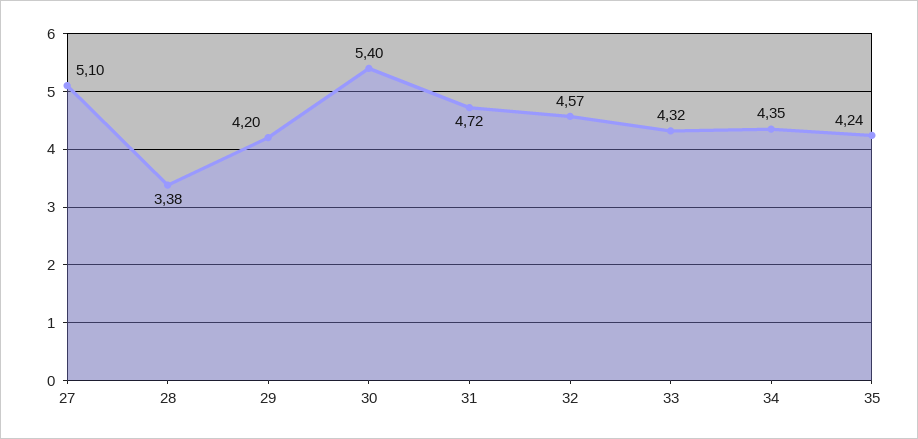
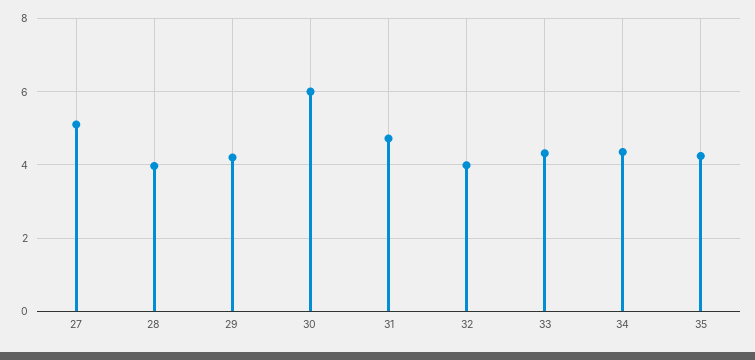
  {
    "27": 5.1,
-   "28": 3.38,
+   "28": 4,
    "29": 4.2,
-   "30": 5.4,
+   "30": 6,
    "31": 4.72,
-   "32": 4.57,
+   "32": 4,
    "33": 4.32,
    "34": 4.35,
    "35": 4.24
  }

